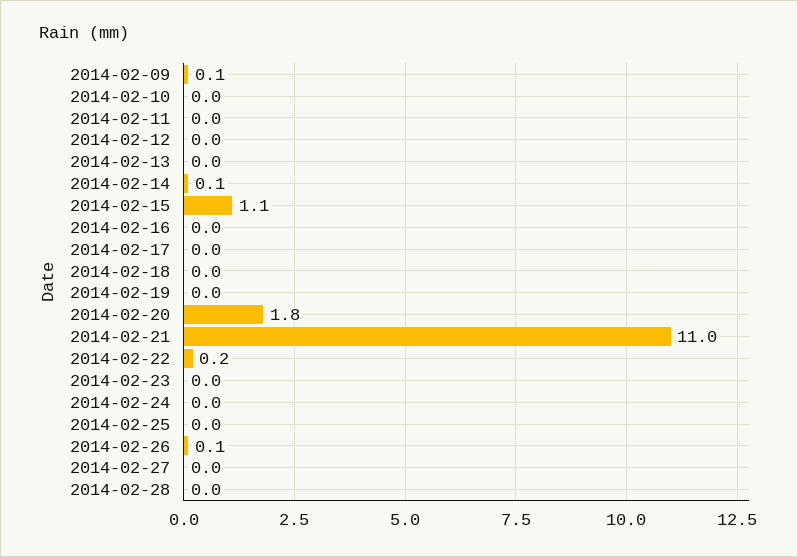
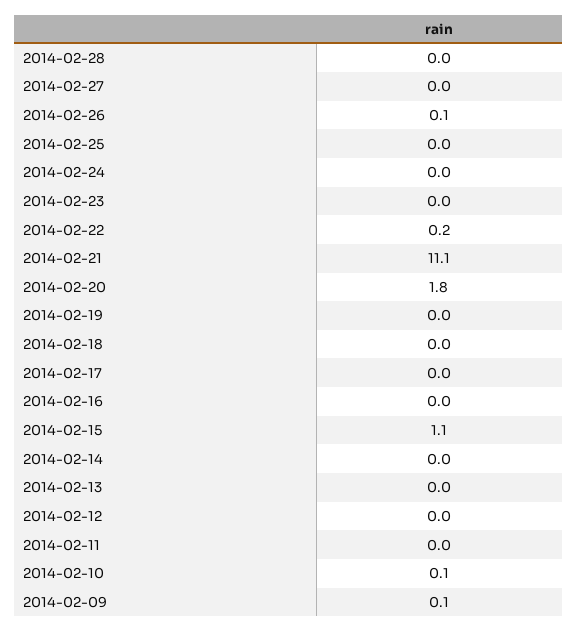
  {
    "2014-02-09": 0.1,
-   "2014-02-10": 0,
+   "2014-02-10": 0.1,
    "2014-02-11": 0,
    "2014-02-12": 0,
    "2014-02-13": 0,
-   "2014-02-14": 0.1,
+   "2014-02-14": 0,
    "2014-02-15": 1.1,
    "2014-02-16": 0,
    "2014-02-17": 0,
    "2014-02-18": 0,
    "2014-02-19": 0,
    "2014-02-20": 1.8,
-   "2014-02-21": 11,
+   "2014-02-21": 11.1,
    "2014-02-22": 0.2,
    "2014-02-23": 0,
    "2014-02-24": 0,
    "2014-02-25": 0,
    "2014-02-26": 0.1,
    "2014-02-27": 0,
    "2014-02-28": 0
  }

